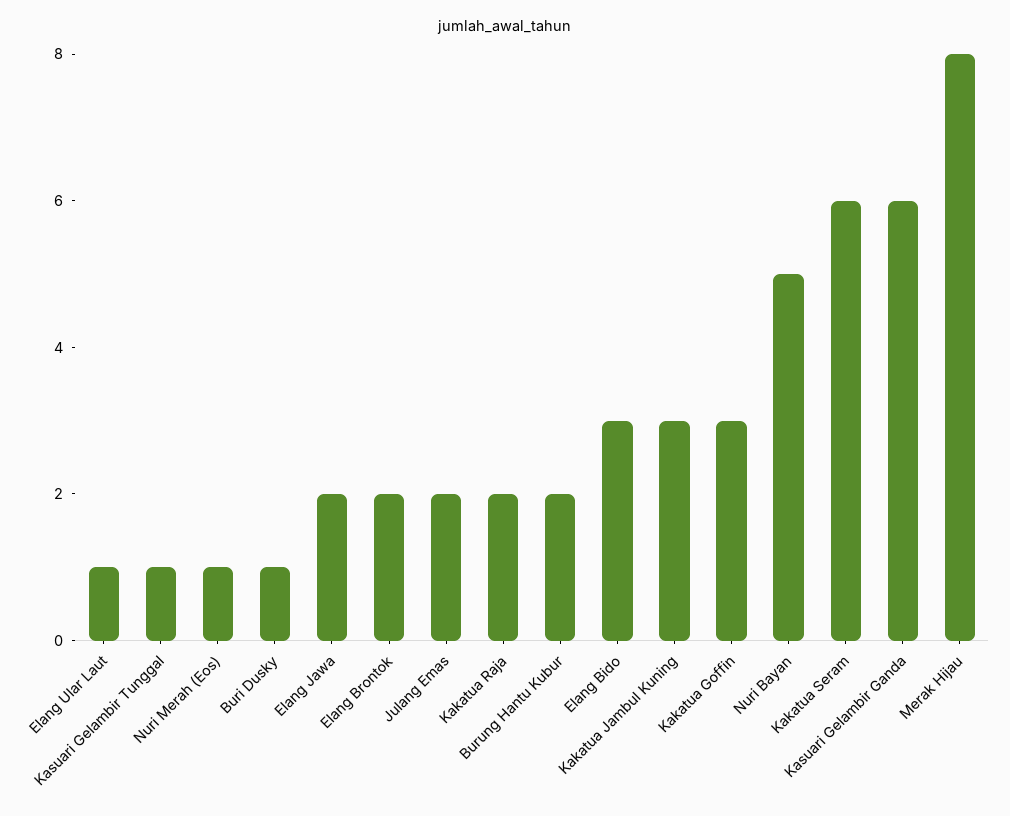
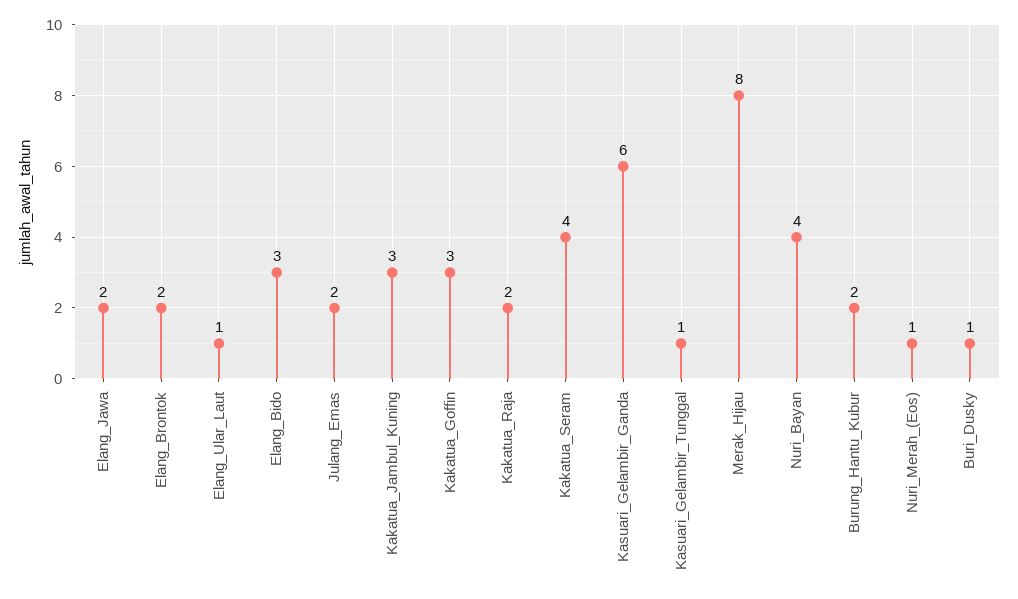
  {
    "Elang Ular Laut": 1,
    "Kasuari Gelambir Tunggal": 1,
    "Nuri Merah (Eos)": 1,
    "Buri Dusky": 1,
    "Elang Jawa": 2,
    "Elang Brontok": 2,
    "Julang Emas": 2,
    "Kakatua Raja": 2,
    "Burung Hantu Kubur": 2,
    "Elang Bido": 3,
    "Kakatua Jambul Kuning": 3,
    "Kakatua Goffin": 3,
-   "Nuri Bayan": 5,
+   "Nuri Bayan": 4,
-   "Kakatua Seram": 6,
+   "Kakatua Seram": 4,
    "Kasuari Gelambir Ganda": 6,
    "Merak Hijau": 8
  }

